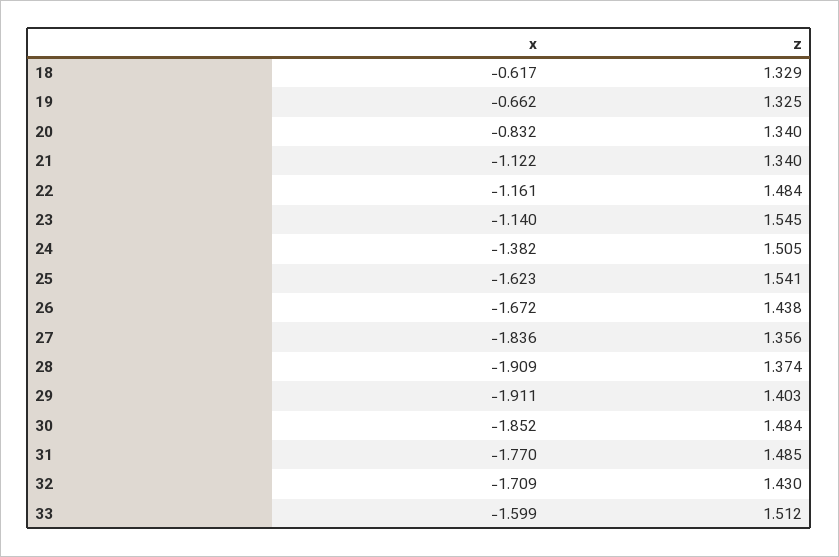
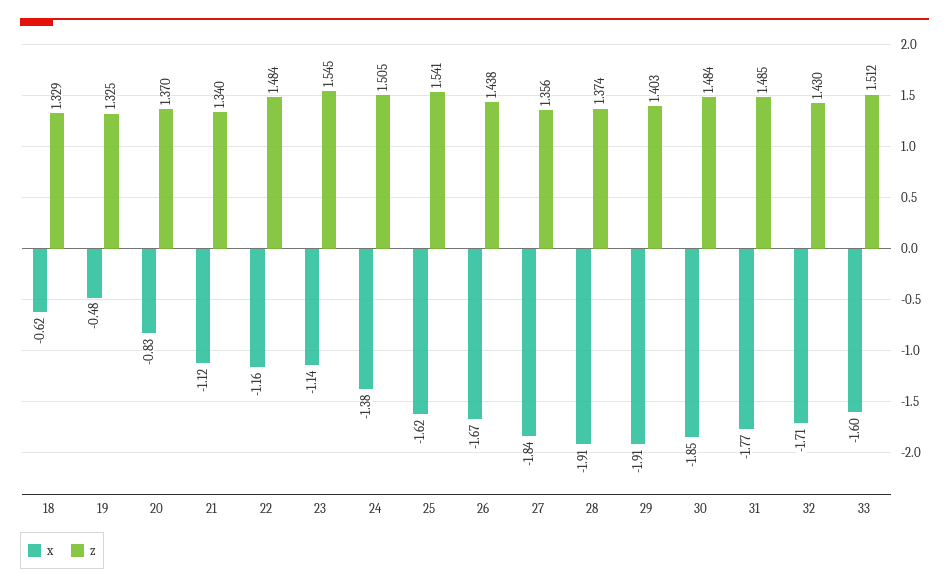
  {
    "x": {
      "18": -0.617,
-     "19": -0.662,
+     "19": -0.48,
      "20": -0.832,
      "21": -1.122,
      "22": -1.161,
      "23": -1.14,
      "24": -1.382,
      "25": -1.623,
      "26": -1.672,
      "27": -1.836,
      "28": -1.909,
      "29": -1.911,
      "30": -1.852,
      "31": -1.77,
      "32": -1.709,
      "33": -1.599
    },
    "z": {
      "18": 1.329,
      "19": 1.325,
-     "20": 1.34,
+     "20": 1.37,
      "21": 1.34,
      "22": 1.484,
      "23": 1.545,
      "24": 1.505,
      "25": 1.541,
      "26": 1.438,
      "27": 1.356,
      "28": 1.374,
      "29": 1.403,
      "30": 1.484,
      "31": 1.485,
      "32": 1.43,
      "33": 1.512
    }
  }

